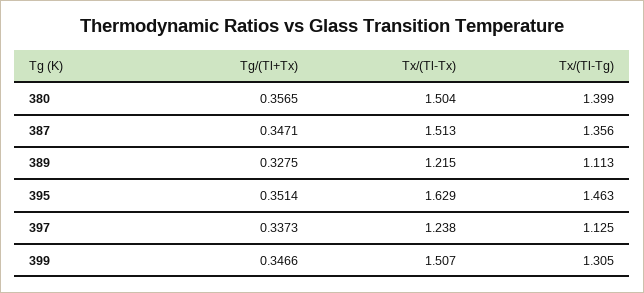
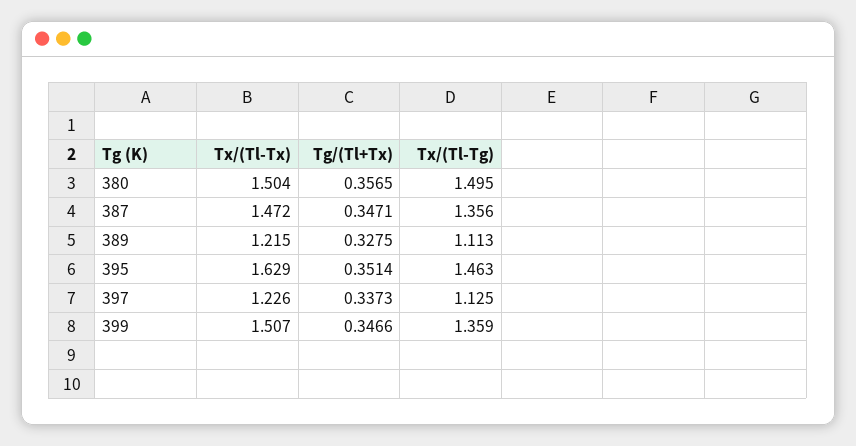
  {
    "Tg/(Tl+Tx)": {
      "380": 0.3565,
      "387": 0.3471,
      "389": 0.3275,
      "395": 0.3514,
      "397": 0.3373,
      "399": 0.3466
    },
    "Tx/(Tl-Tx)": {
      "380": 1.504,
-     "387": 1.513,
+     "387": 1.472,
      "389": 1.215,
      "395": 1.629,
-     "397": 1.238,
+     "397": 1.226,
      "399": 1.507
    },
    "Tx/(Tl-Tg)": {
-     "380": 1.399,
+     "380": 1.495,
      "387": 1.356,
      "389": 1.113,
      "395": 1.463,
      "397": 1.125,
-     "399": 1.305
+     "399": 1.359
    }
  }

